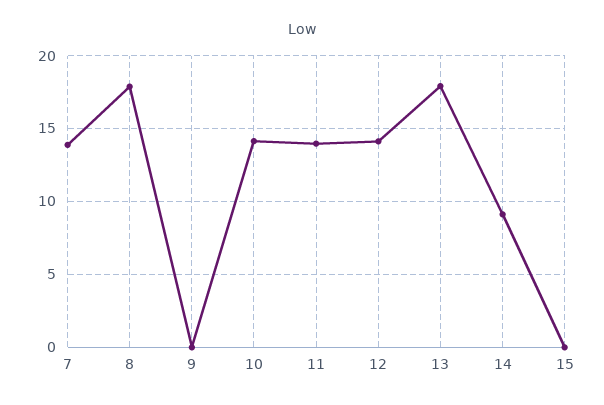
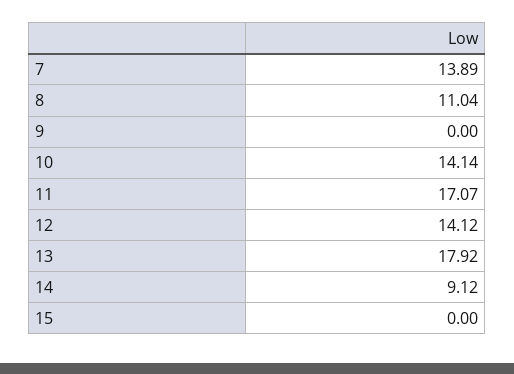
  {
    "7": 13.89,
-   "8": 18,
+   "8": 11.04,
    "9": 0,
    "10": 14.14,
-   "11": 14,
+   "11": 17.07,
    "12": 14.12,
    "13": 17.92,
    "14": 9.12,
    "15": 0
  }

